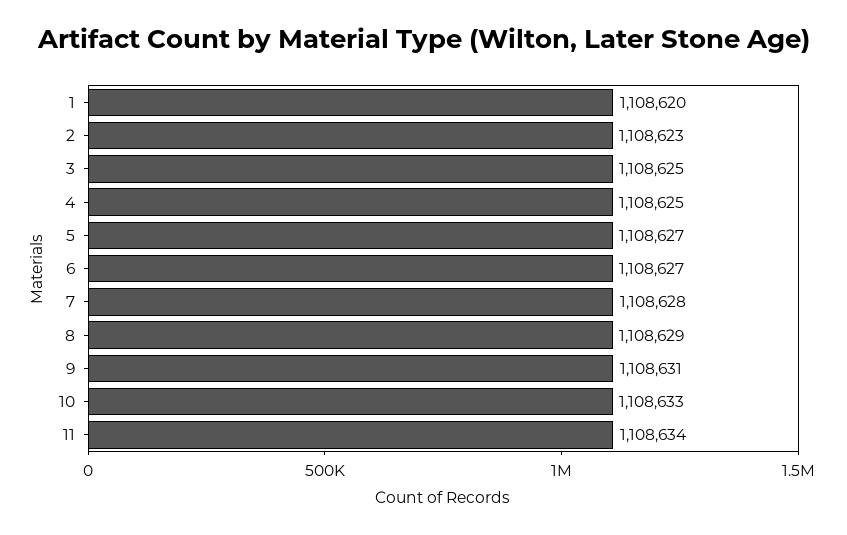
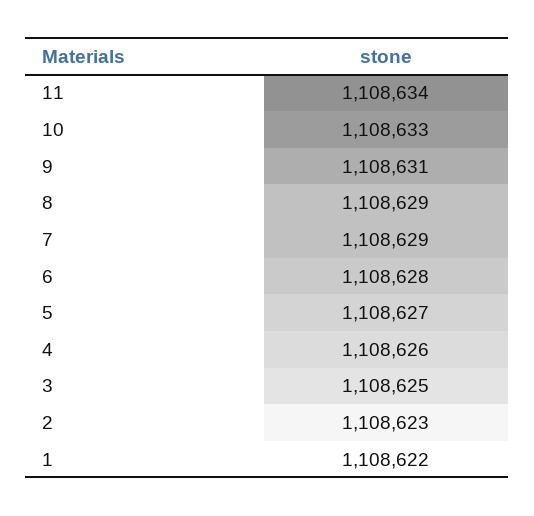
  {
-   "1": 1108620,
+   "1": 1108622,
    "2": 1108623,
    "3": 1108625,
-   "4": 1108625,
+   "4": 1108626,
    "5": 1108627,
-   "6": 1108627,
+   "6": 1108628,
-   "7": 1108628,
+   "7": 1108629,
    "8": 1108629,
    "9": 1108631,
    "10": 1108633,
    "11": 1108634
  }

